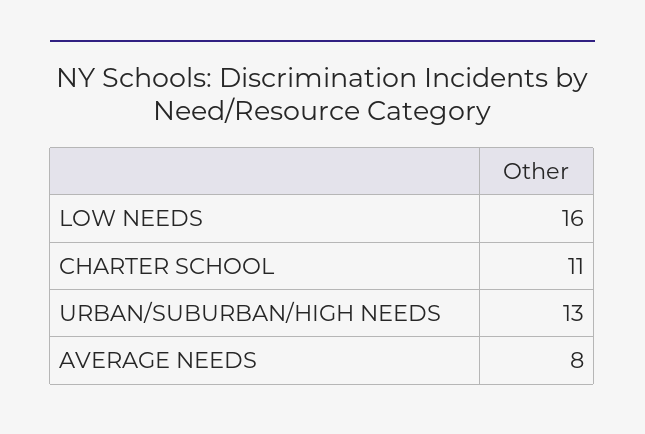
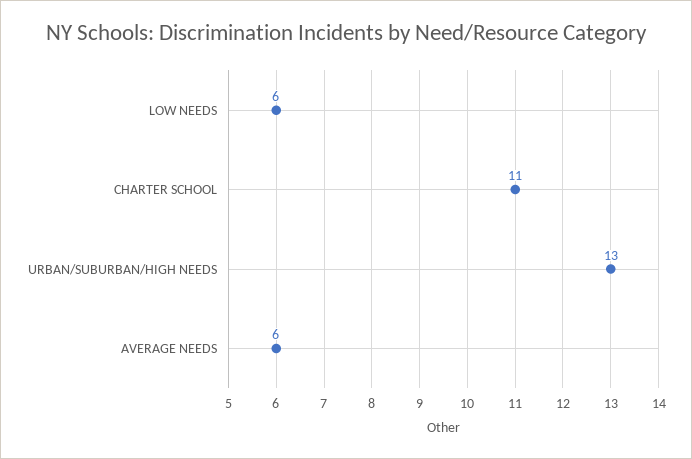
  {
-   "LOW NEEDS": 16,
+   "LOW NEEDS": 6,
    "CHARTER SCHOOL": 11,
    "URBAN/SUBURBAN/HIGH NEEDS": 13,
-   "AVERAGE NEEDS": 8
+   "AVERAGE NEEDS": 6
  }

